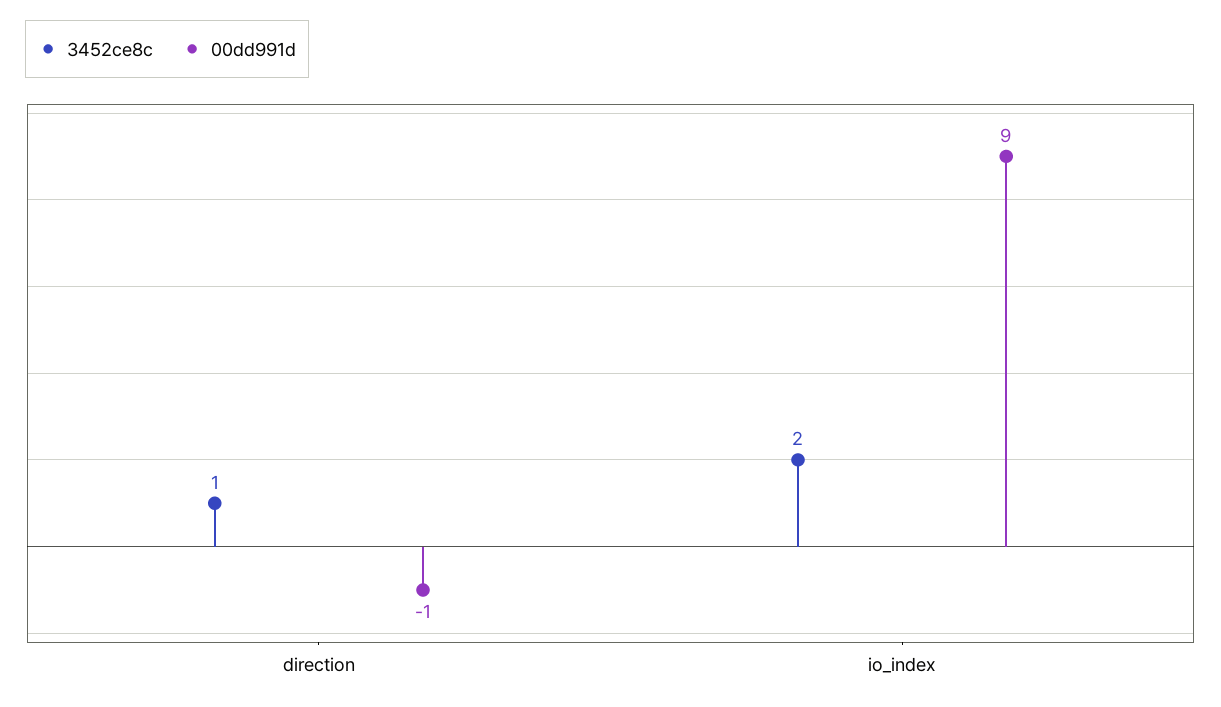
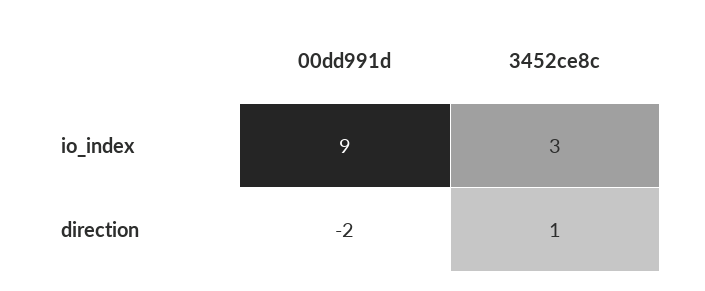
  {
    "3452ce8c": {
      "direction": 1,
-     "io_index": 2
+     "io_index": 3
    },
    "00dd991d": {
-     "direction": -1,
+     "direction": -2,
      "io_index": 9
    }
  }

